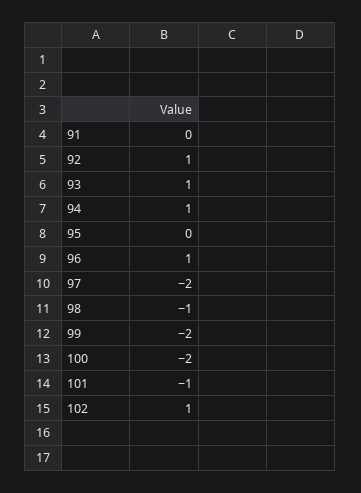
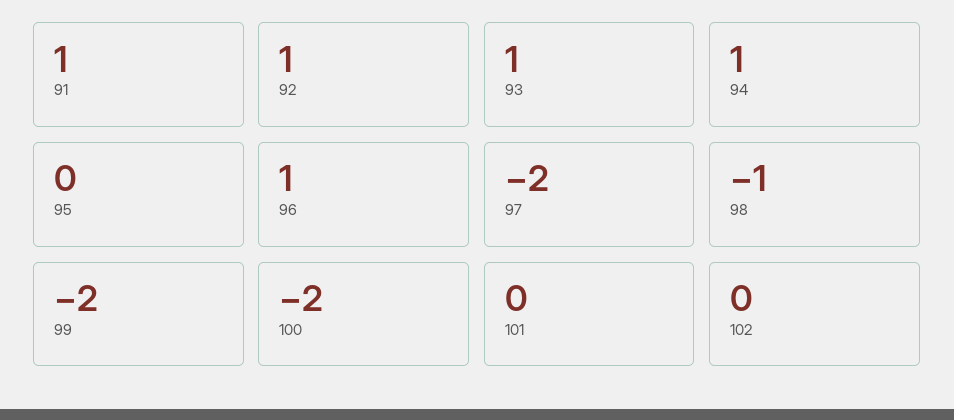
  {
-   "91": 0,
+   "91": 1,
    "92": 1,
    "93": 1,
    "94": 1,
    "95": 0,
    "96": 1,
    "97": -2,
    "98": -1,
    "99": -2,
    "100": -2,
-   "101": -1,
+   "101": 0,
-   "102": 1
+   "102": 0
  }

